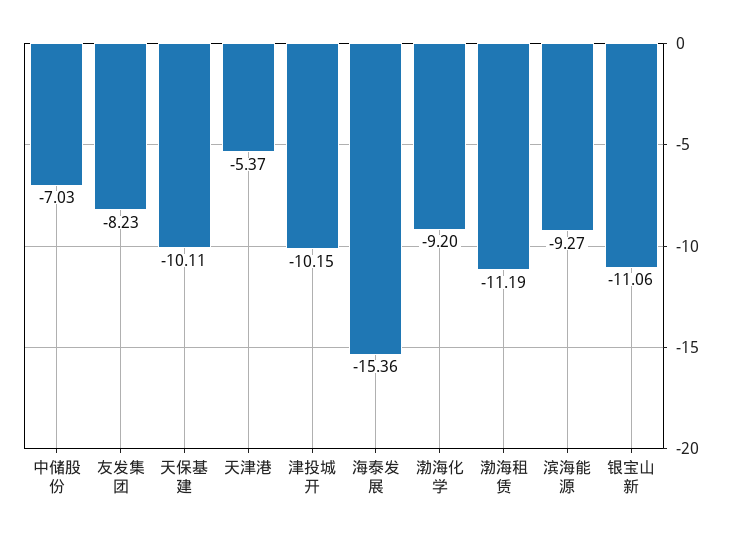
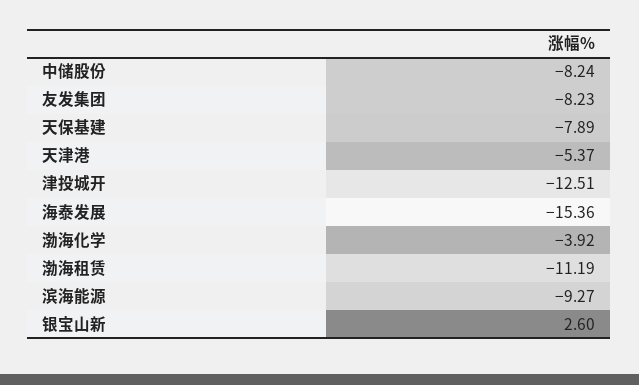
  {
-   "中储股份": -7.03,
+   "中储股份": -8.24,
    "友发集团": -8.23,
-   "天保基建": -10.11,
+   "天保基建": -7.89,
    "天津港": -5.37,
-   "津投城开": -10.15,
+   "津投城开": -12.51,
    "海泰发展": -15.36,
-   "渤海化学": -9.2,
+   "渤海化学": -3.92,
    "渤海租赁": -11.19,
    "滨海能源": -9.27,
-   "银宝山新": -11.06
+   "银宝山新": 2.6
  }

